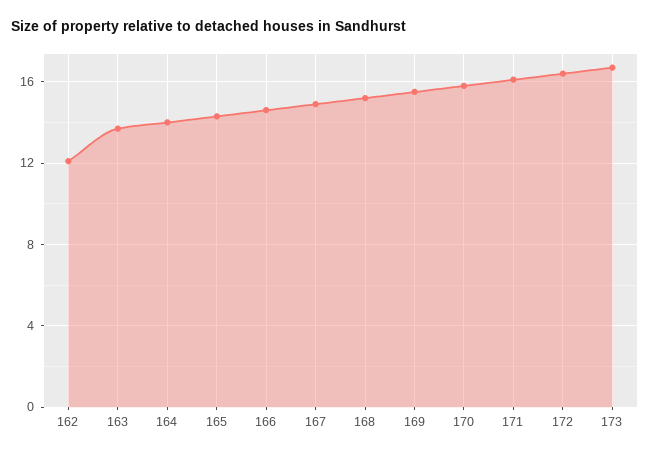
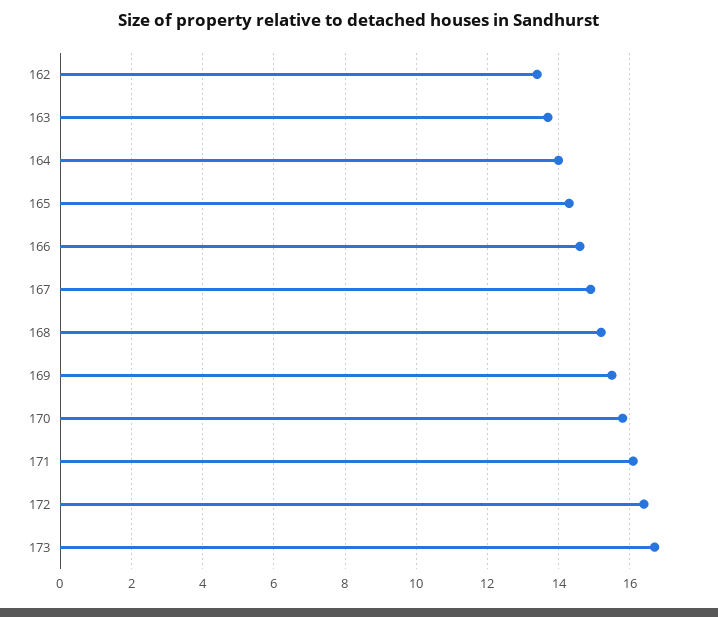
  {
-   "162": 12,
+   "162": 13.5,
    "163": 13.5,
    "164": 14,
    "165": 14.5,
    "166": 14.5,
    "167": 15,
    "168": 15,
    "169": 15.5,
    "170": 16,
    "171": 16,
    "172": 16.5,
    "173": 16.5
  }

